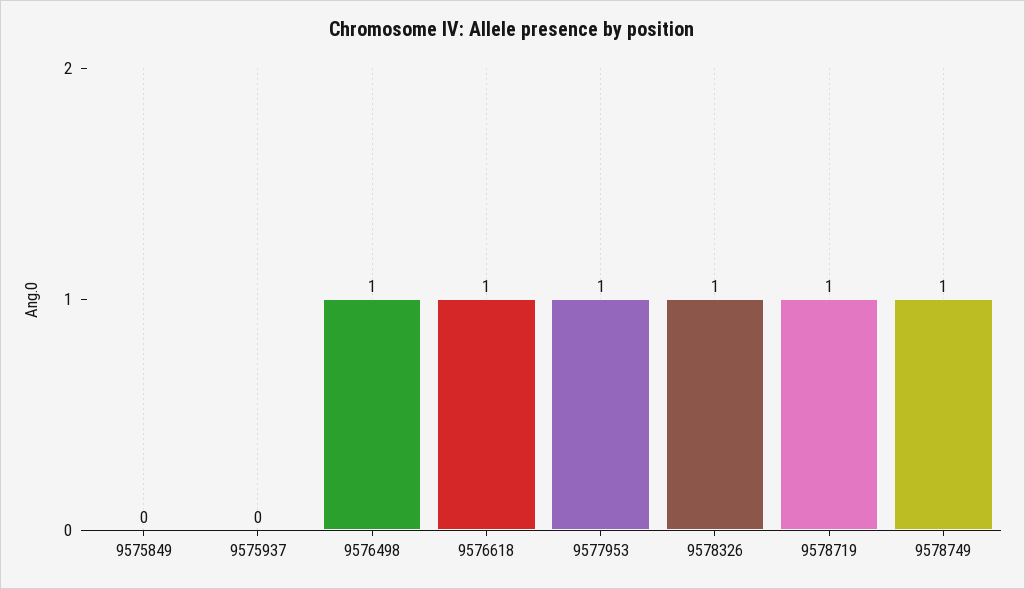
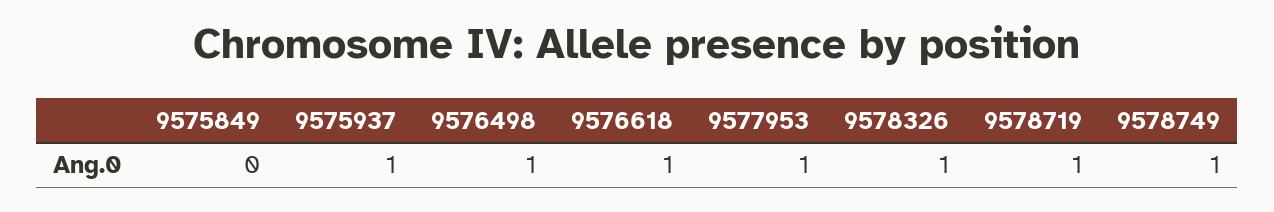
  {
    "9575849": 0,
-   "9575937": 0,
+   "9575937": 1,
    "9576498": 1,
    "9576618": 1,
    "9577953": 1,
    "9578326": 1,
    "9578719": 1,
    "9578749": 1
  }

